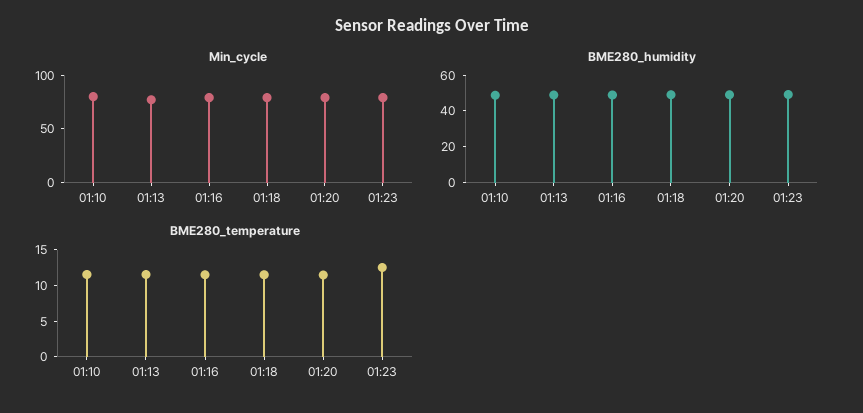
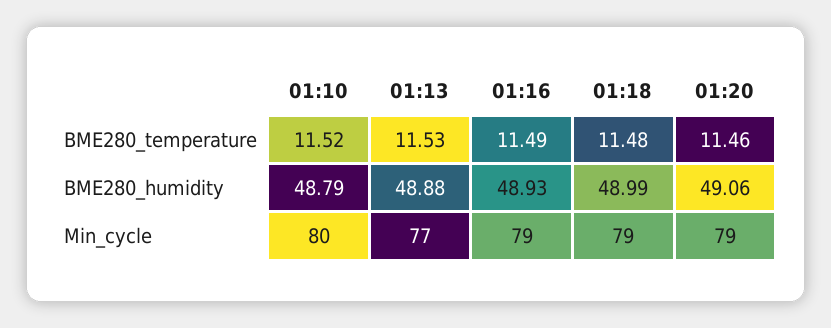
  {
    "Min_cycle": {
      "01:10": 80,
      "01:13": 77,
      "01:16": 79,
      "01:18": 79,
-     "01:20": 79,
+     "01:20": 79
-     "01:23": 80
    },
    "BME280_humidity": {
      "01:10": 48.79,
      "01:13": 48.88,
      "01:16": 48.93,
      "01:18": 48.99,
-     "01:20": 49.06,
+     "01:20": 49.06
-     "01:23": 50
    },
    "BME280_temperature": {
      "01:10": 11.52,
      "01:13": 11.53,
      "01:16": 11.49,
      "01:18": 11.48,
-     "01:20": 11.46,
+     "01:20": 11.46
-     "01:23": 12.5
    }
  }

